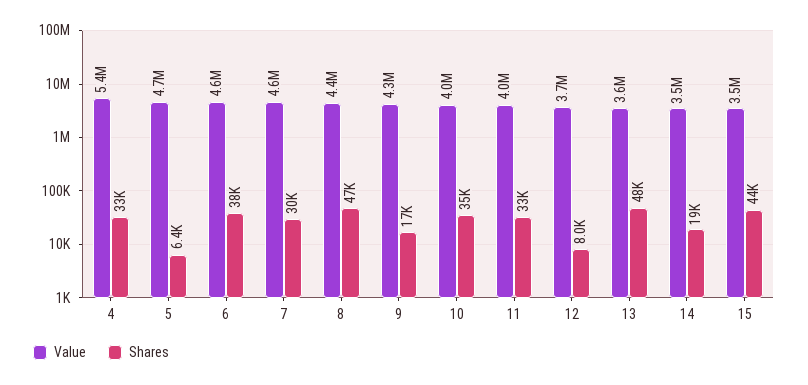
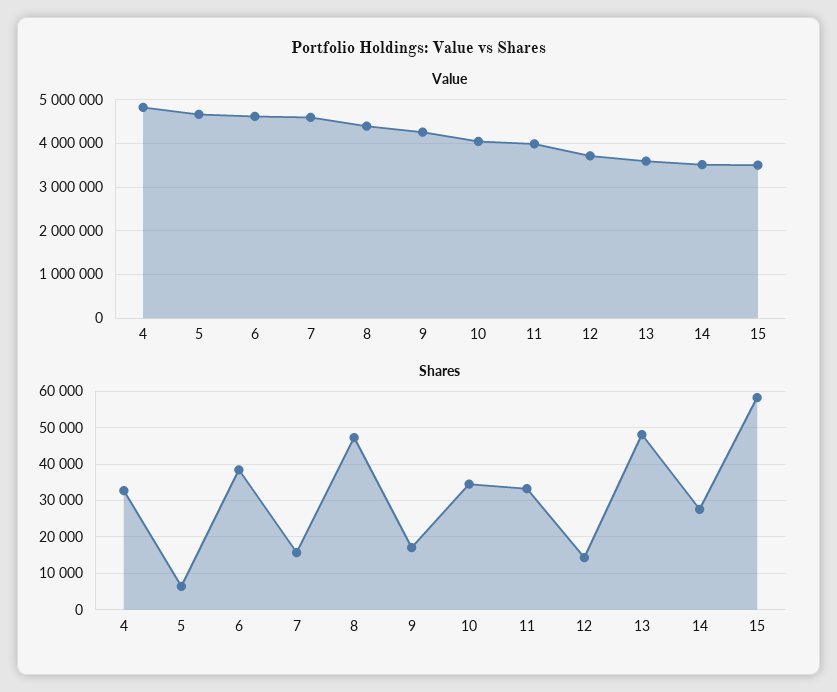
  {
    "Value": {
-     "4": 5400000,
+     "4": 4800000,
      "5": 4700000,
      "6": 4600000,
      "7": 4600000,
      "8": 4400000,
      "9": 4300000,
      "10": 4000000,
      "11": 4000000,
      "12": 3700000,
      "13": 3600000,
      "14": 3500000,
      "15": 3500000
    },
    "Shares": {
      "4": 33000,
      "5": 6400,
      "6": 38000,
-     "7": 30000,
+     "7": 16000,
      "8": 47000,
      "9": 17000,
      "10": 35000,
      "11": 33000,
-     "12": 8000,
+     "12": 14000,
      "13": 48000,
-     "14": 19000,
+     "14": 28000,
-     "15": 44000
+     "15": 58000
    }
  }

